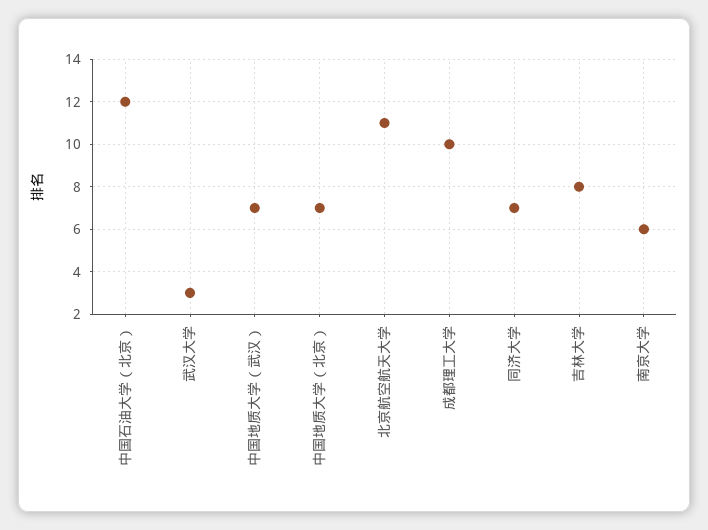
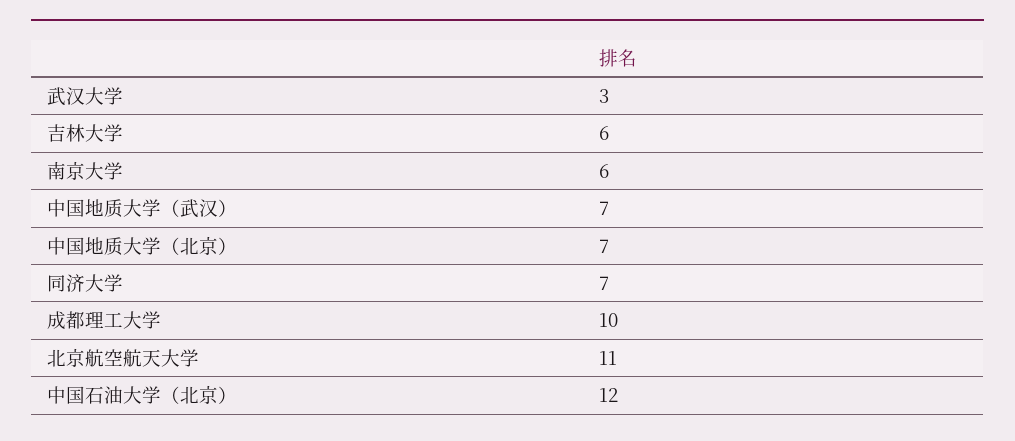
  {
    "中国石油大学（北京）": 12,
    "武汉大学": 3,
    "中国地质大学（武汉）": 7,
    "中国地质大学（北京）": 7,
    "北京航空航天大学": 11,
    "成都理工大学": 10,
    "同济大学": 7,
-   "吉林大学": 8,
+   "吉林大学": 6,
    "南京大学": 6
  }

